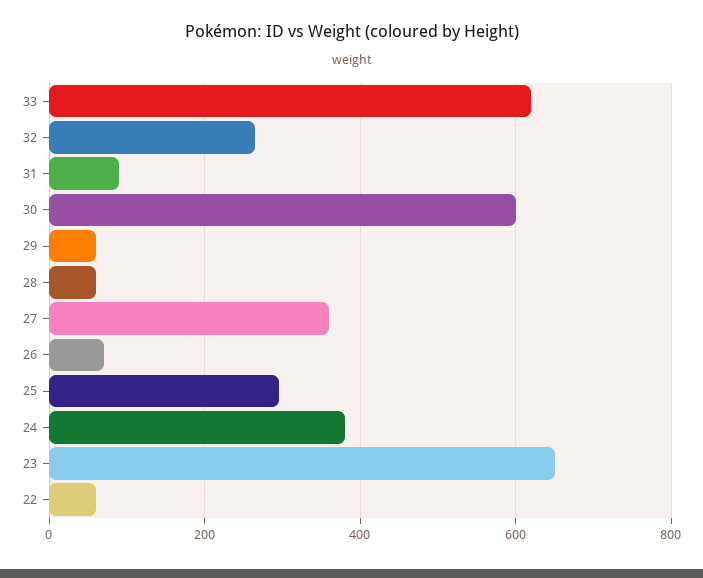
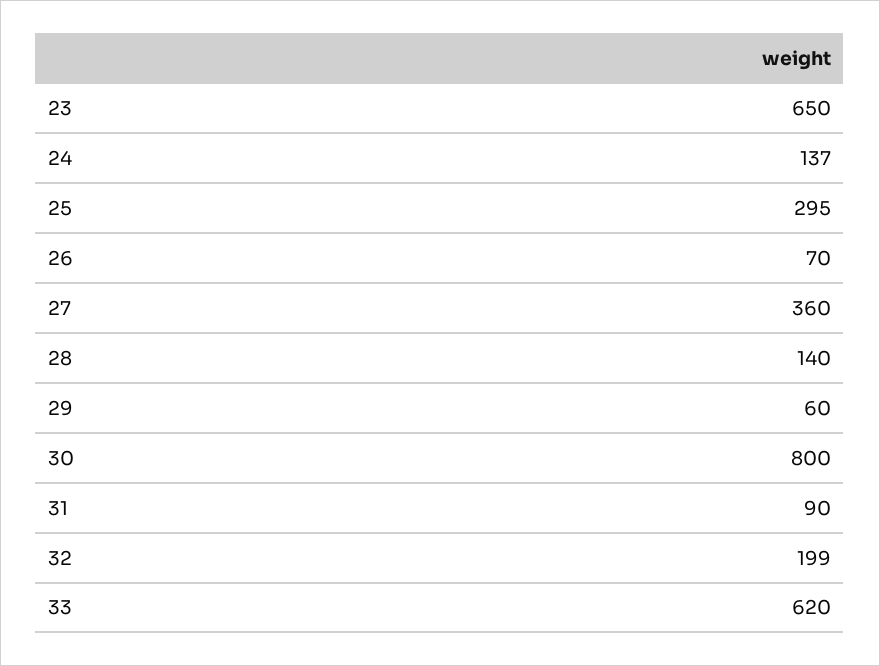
  {
    "33": 620,
-   "32": 260,
+   "32": 199,
    "31": 90,
-   "30": 600,
+   "30": 800,
    "29": 60,
-   "28": 60,
+   "28": 140,
    "27": 360,
    "26": 70,
    "25": 295,
-   "24": 380,
+   "24": 137,
-   "23": 650,
+   "23": 650
-   "22": 60
  }

